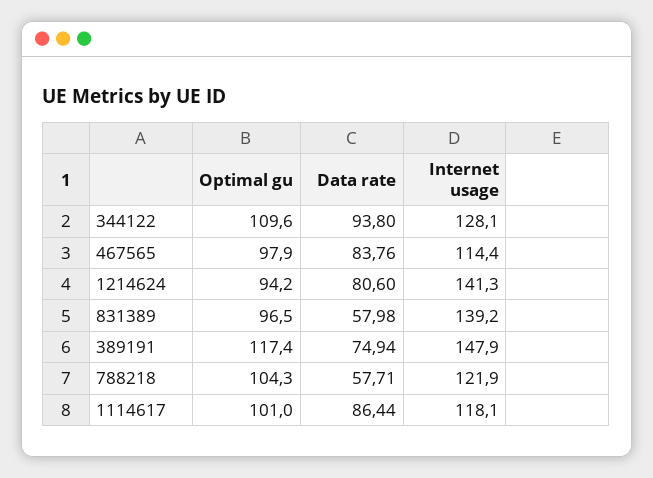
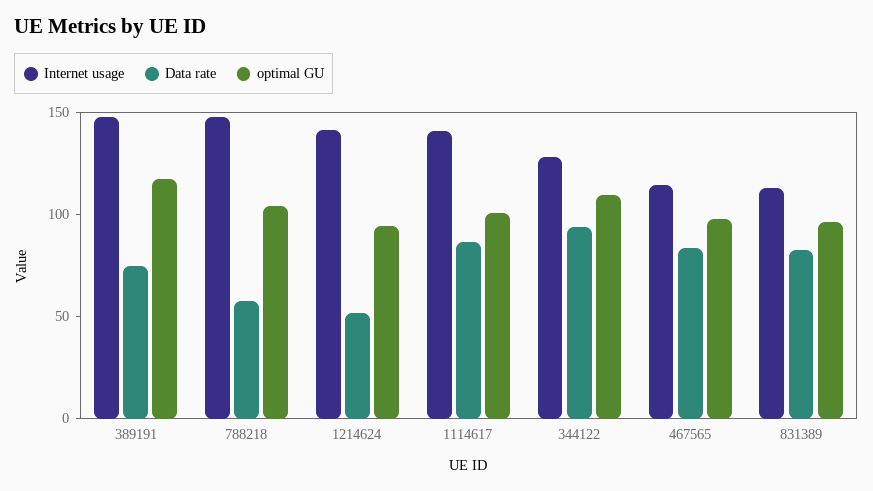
  {
    "Optimal gu": {
      "344122": 109.6,
      "467565": 97.9,
      "1214624": 94.2,
      "831389": 96.5,
      "389191": 117.4,
      "788218": 104.3,
      "1114617": 101
    },
    "Data rate": {
      "344122": 93.8,
      "467565": 83.76,
-     "1214624": 80.6,
+     "1214624": 50,
-     "831389": 57.98,
+     "831389": 80,
      "389191": 74.94,
      "788218": 57.71,
      "1114617": 86.44
    },
    "Internet usage": {
      "344122": 128.1,
      "467565": 114.4,
      "1214624": 141.3,
-     "831389": 139.2,
+     "831389": 110,
      "389191": 147.9,
-     "788218": 121.9,
+     "788218": 150,
-     "1114617": 118.1
+     "1114617": 140
    }
  }

